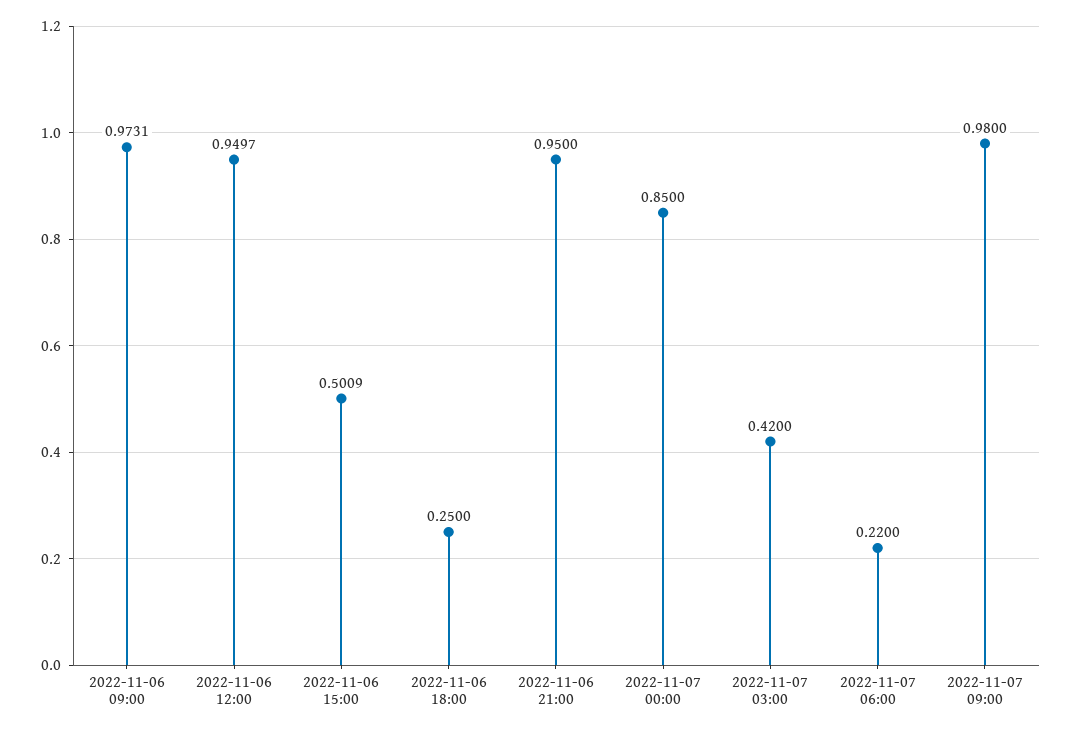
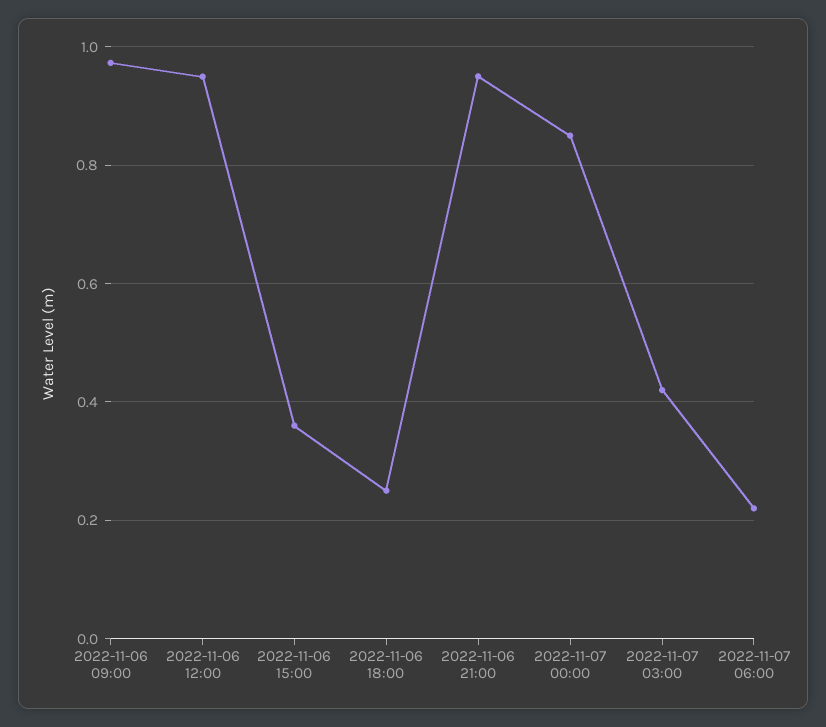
  {
    "2022-11-06 09:00": 0.9731,
    "2022-11-06 12:00": 0.9497,
-   "2022-11-06 15:00": 0.5009,
+   "2022-11-06 15:00": 0.36,
    "2022-11-06 18:00": 0.25,
    "2022-11-06 21:00": 0.95,
    "2022-11-07 00:00": 0.85,
    "2022-11-07 03:00": 0.42,
-   "2022-11-07 06:00": 0.22,
+   "2022-11-07 06:00": 0.22
-   "2022-11-07 09:00": 0.98
  }

